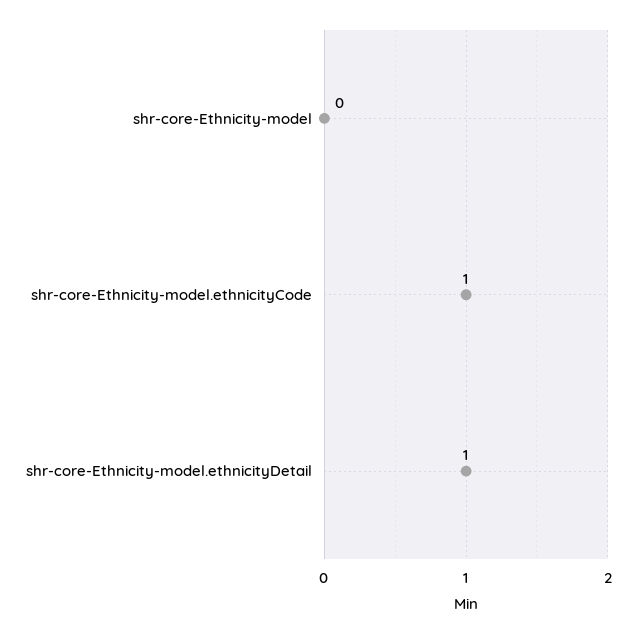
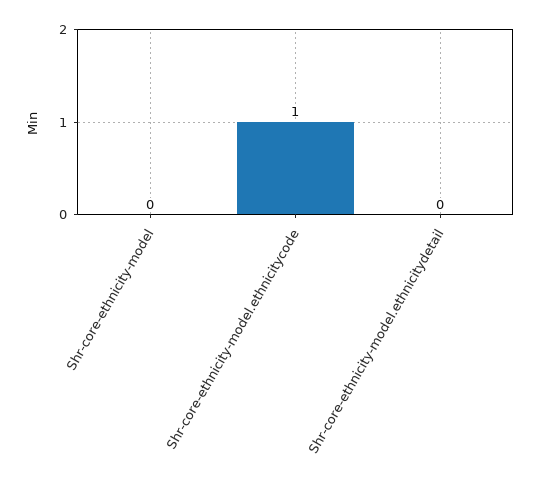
  {
    "shr-core-Ethnicity-model": 0,
    "shr-core-Ethnicity-model.ethnicityCode": 1,
-   "shr-core-Ethnicity-model.ethnicityDetail": 1
+   "shr-core-Ethnicity-model.ethnicityDetail": 0
  }

